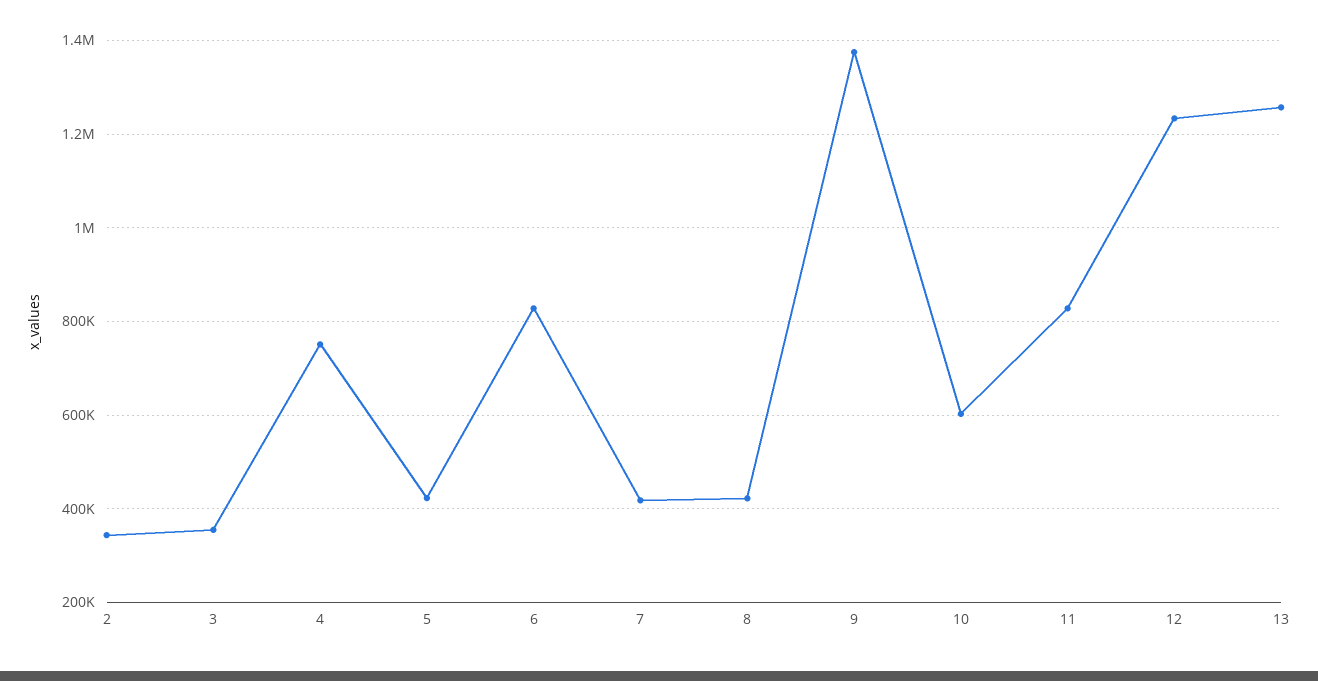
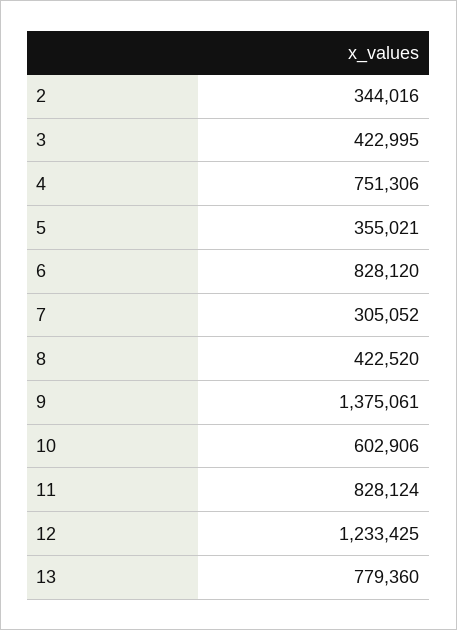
  {
    "2": 344016,
-   "3": 360000,
+   "3": 422995,
    "4": 751306,
-   "5": 420000,
+   "5": 355021,
    "6": 828120,
-   "7": 420000,
+   "7": 305052,
    "8": 422520,
    "9": 1375061,
    "10": 602906,
    "11": 828124,
    "12": 1233425,
-   "13": 1260000
+   "13": 779360
  }

